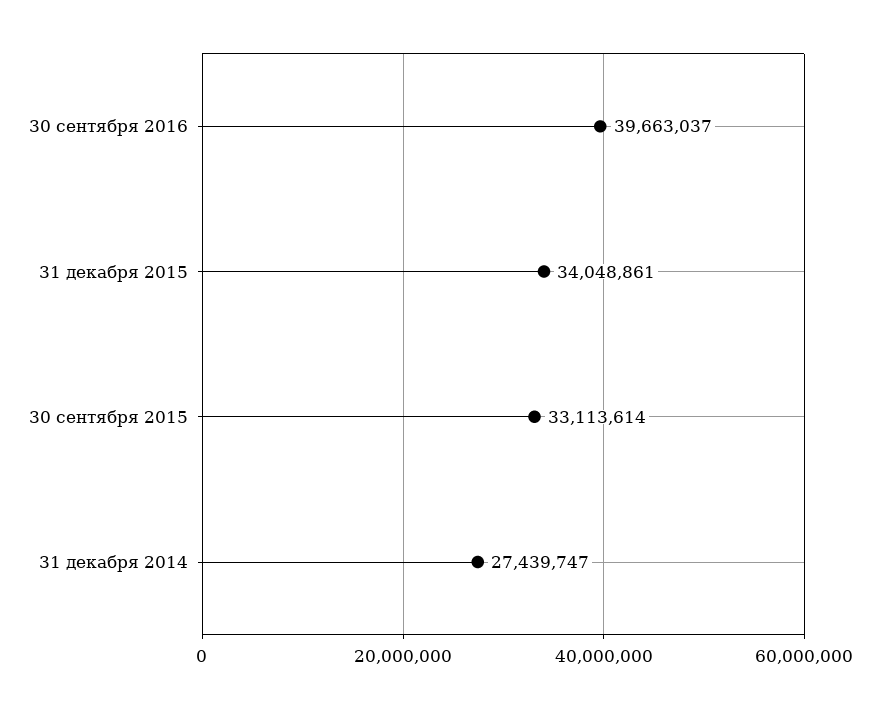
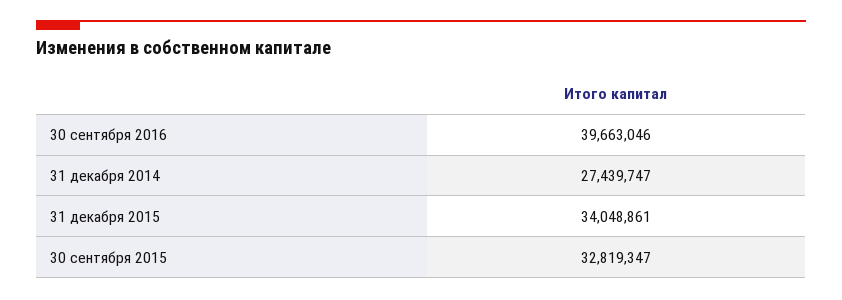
  {
-   "30 сентября 2016": 39663037,
+   "30 сентября 2016": 39663046,
    "31 декабря 2015": 34048861,
-   "30 сентября 2015": 33113614,
+   "30 сентября 2015": 32819347,
    "31 декабря 2014": 27439747
  }

